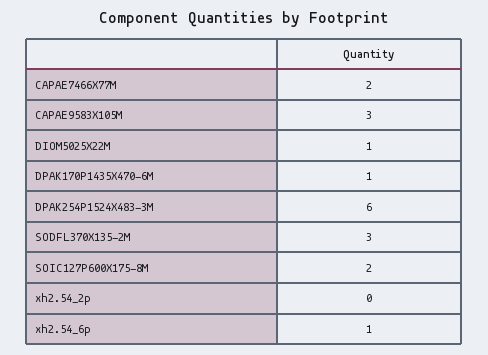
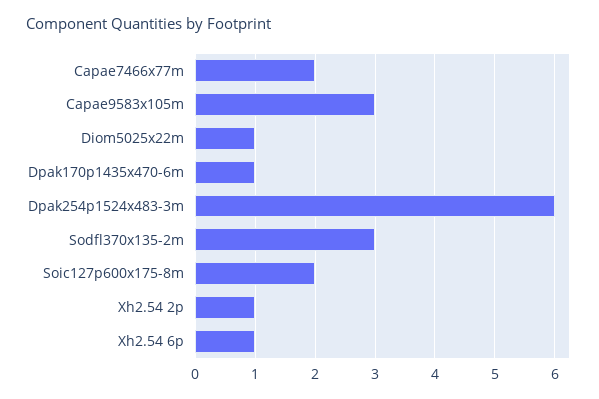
  {
    "CAPAE7466X77M": 2,
    "CAPAE9583X105M": 3,
    "DIOM5025X22M": 1,
    "DPAK170P1435X470-6M": 1,
    "DPAK254P1524X483-3M": 6,
    "SODFL370X135-2M": 3,
    "SOIC127P600X175-8M": 2,
-   "xh2.54_2p": 0,
+   "xh2.54_2p": 1,
    "xh2.54_6p": 1
  }

